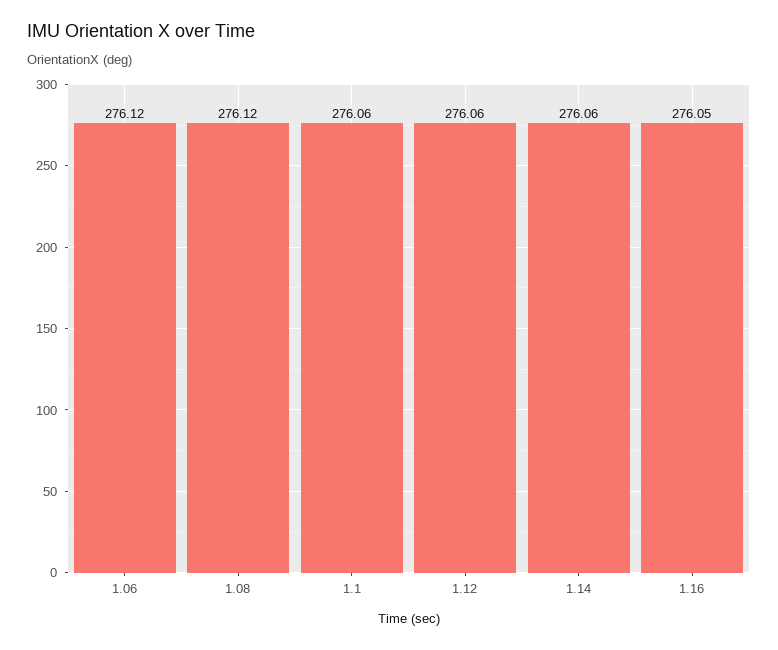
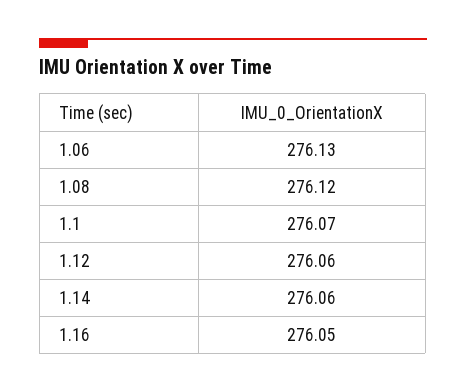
  {
-   "1.06": 276.12,
+   "1.06": 276.13,
    "1.08": 276.12,
-   "1.1": 276.06,
+   "1.1": 276.07,
    "1.12": 276.06,
    "1.14": 276.06,
    "1.16": 276.05
  }

